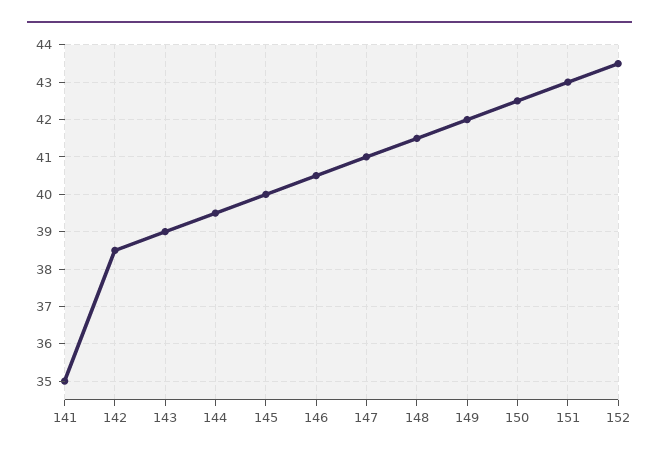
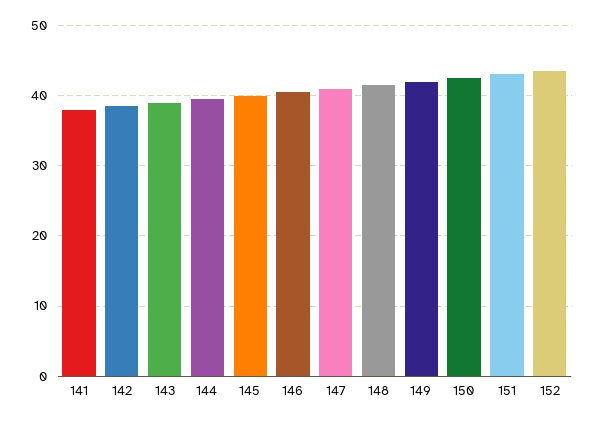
  {
-   "141": 35,
+   "141": 38,
    "142": 38.5,
    "143": 39,
    "144": 39.5,
    "145": 40,
    "146": 40.5,
    "147": 41,
    "148": 41.5,
    "149": 42,
    "150": 42.5,
    "151": 43,
    "152": 43.5
  }

